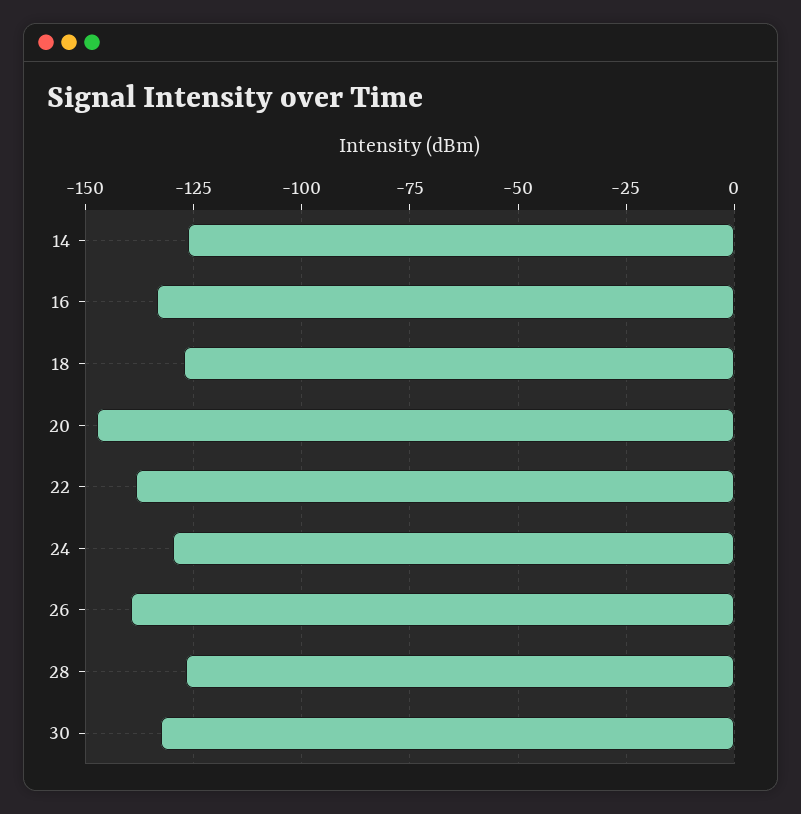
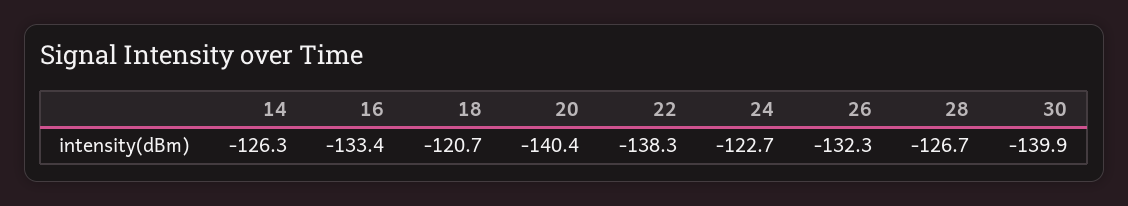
  {
    "14": -126.3,
    "16": -133.4,
-   "18": -127.5,
+   "18": -120.7,
-   "20": -147.5,
+   "20": -140.4,
    "22": -138.3,
-   "24": -130,
+   "24": -122.7,
-   "26": -140,
+   "26": -132.3,
    "28": -126.7,
-   "30": -132.5
+   "30": -139.9
  }

